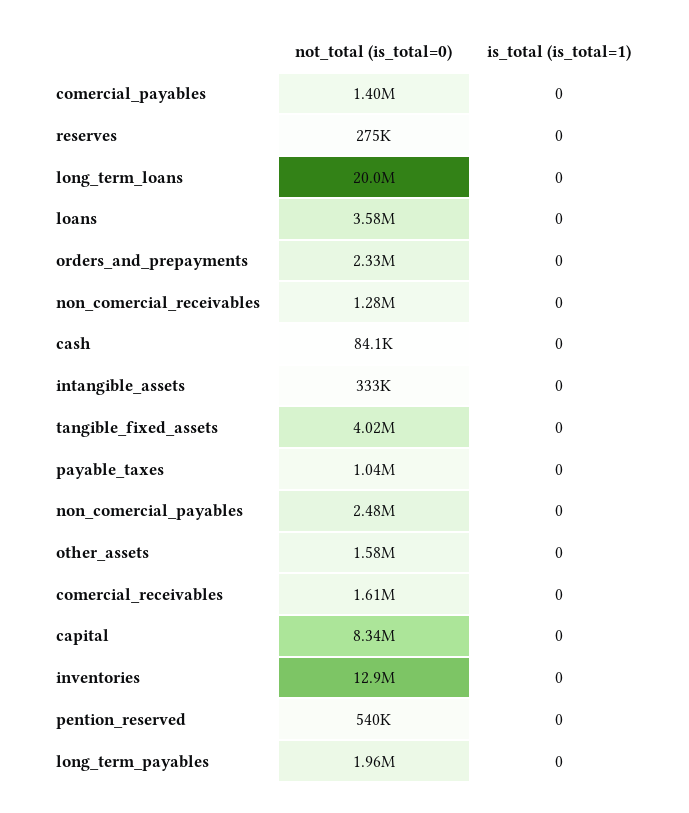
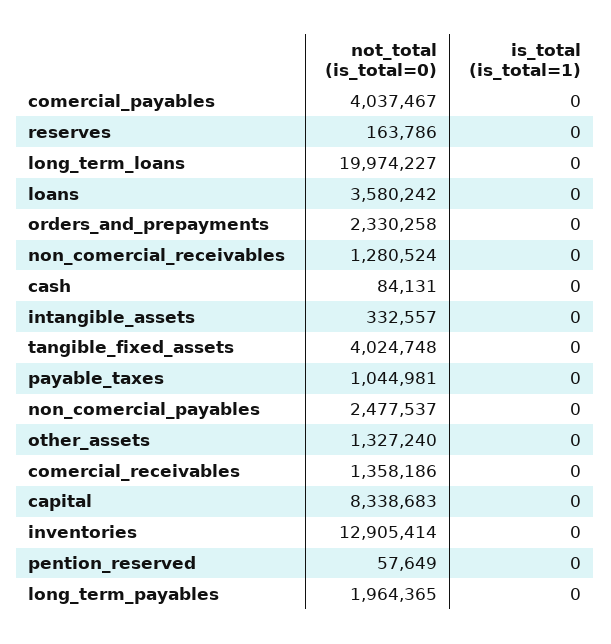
  {
    "not_total (is_total=0)": {
-     "comercial_payables": 1400000,
+     "comercial_payables": 4037467,
-     "reserves": 275000,
+     "reserves": 163786,
      "long_term_loans": 19974227,
      "loans": 3580242,
      "orders_and_prepayments": 2330258,
      "non_comercial_receivables": 1280524,
      "cash": 84131,
      "intangible_assets": 332557,
      "tangible_fixed_assets": 4024748,
      "payable_taxes": 1044981,
      "non_comercial_payables": 2477537,
-     "other_assets": 1580000,
+     "other_assets": 1327240,
-     "comercial_receivables": 1610000,
+     "comercial_receivables": 1358186,
      "capital": 8338683,
      "inventories": 12905414,
-     "pention_reserved": 540000,
+     "pention_reserved": 57649,
      "long_term_payables": 1964365
    },
    "is_total (is_total=1)": {
      "comercial_payables": 0,
      "reserves": 0,
      "long_term_loans": 0,
      "loans": 0,
      "orders_and_prepayments": 0,
      "non_comercial_receivables": 0,
      "cash": 0,
      "intangible_assets": 0,
      "tangible_fixed_assets": 0,
      "payable_taxes": 0,
      "non_comercial_payables": 0,
      "other_assets": 0,
      "comercial_receivables": 0,
      "capital": 0,
      "inventories": 0,
      "pention_reserved": 0,
      "long_term_payables": 0
    }
  }

